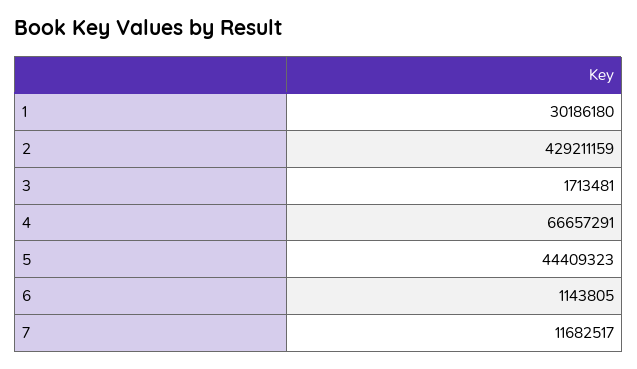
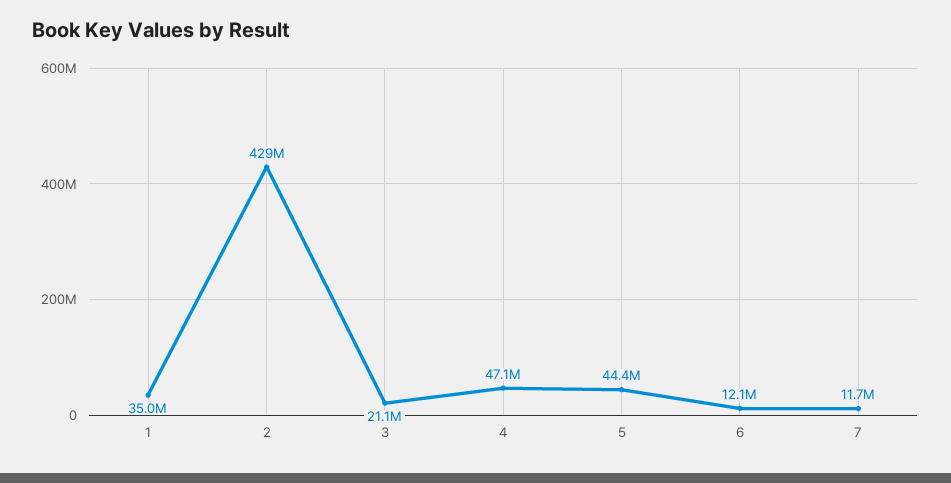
  {
-   "1": 30186180,
+   "1": 35000000,
    "2": 429211159,
-   "3": 1713481,
+   "3": 21100000,
-   "4": 66657291,
+   "4": 47100000,
    "5": 44409323,
-   "6": 1143805,
+   "6": 12100000,
    "7": 11682517
  }

